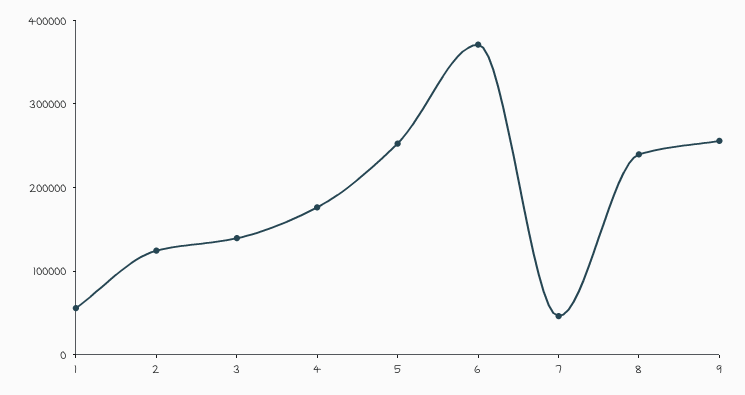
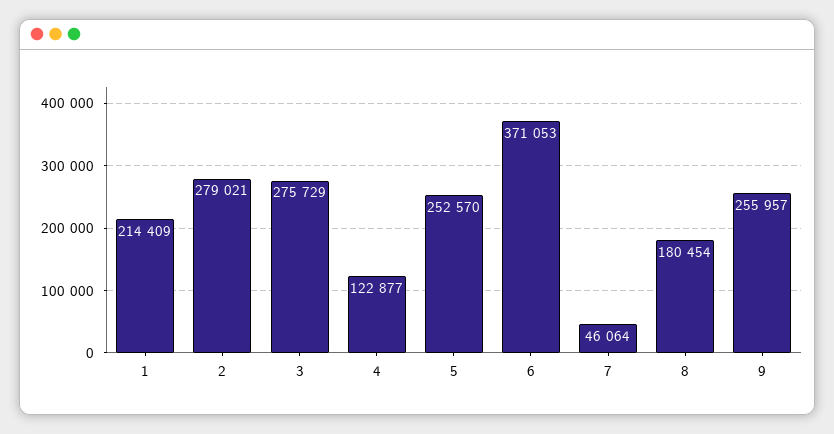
  {
-   "1": 60000,
+   "1": 214409,
-   "2": 120000,
+   "2": 279021,
-   "3": 140000,
+   "3": 275729,
-   "4": 180000,
+   "4": 122877,
    "5": 252570,
    "6": 371053,
    "7": 46064,
-   "8": 240000,
+   "8": 180454,
    "9": 255957
  }

